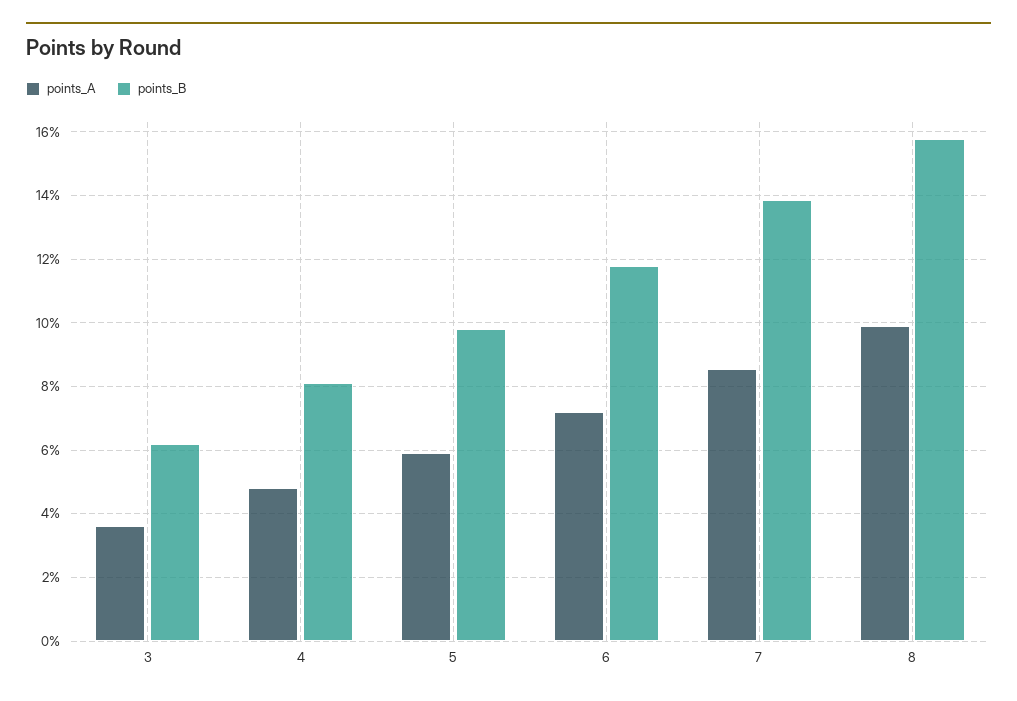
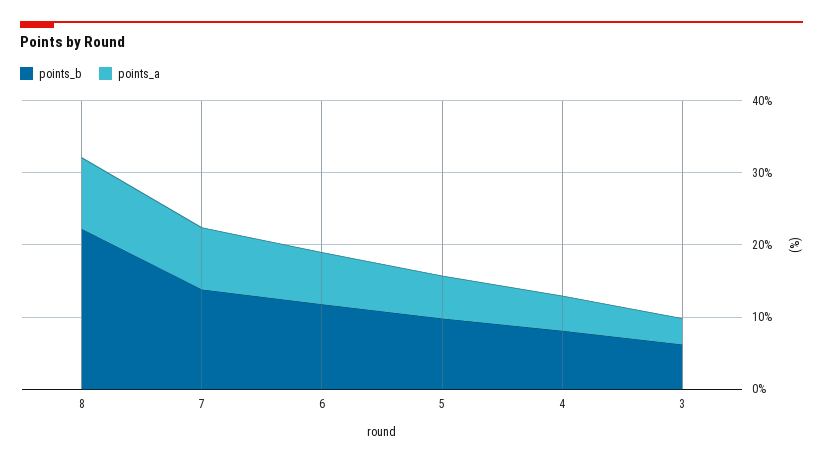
  {
    "points_A": {
      "3": 3.6,
      "4": 4.8,
      "5": 6,
      "6": 7.2,
      "7": 8.6,
      "8": 10
    },
    "points_B": {
      "3": 6.2,
      "4": 8.2,
      "5": 9.8,
      "6": 11.8,
      "7": 13.8,
-     "8": 15.8
+     "8": 22
    }
  }

